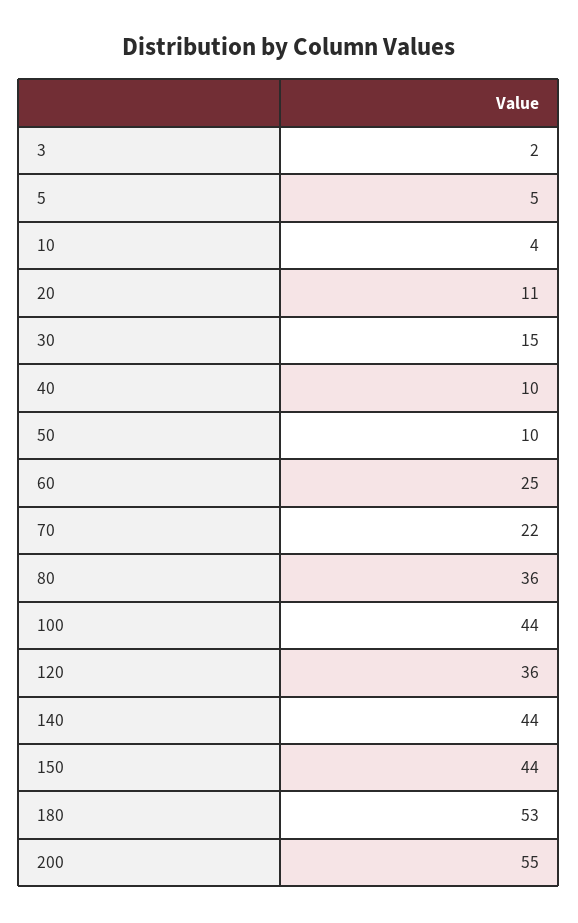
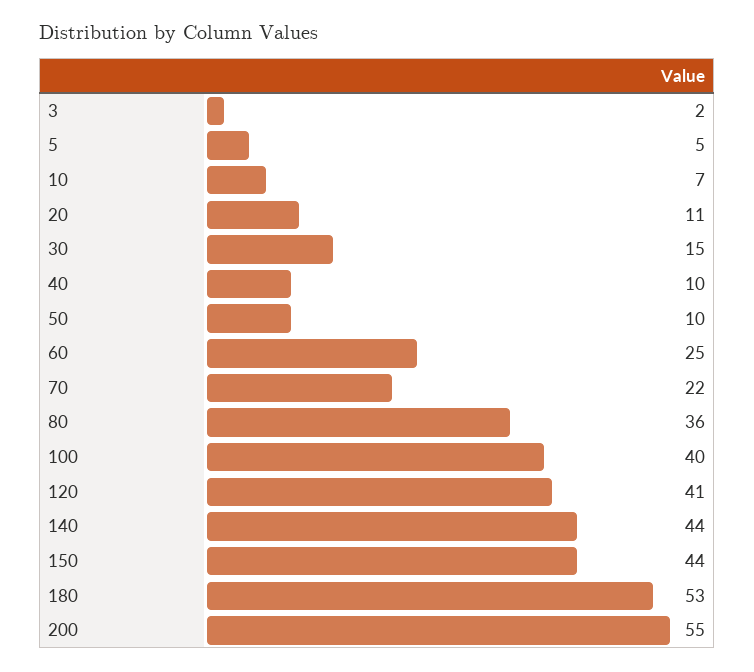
  {
    "3": 2,
    "5": 5,
-   "10": 4,
+   "10": 7,
    "20": 11,
    "30": 15,
    "40": 10,
    "50": 10,
    "60": 25,
    "70": 22,
    "80": 36,
-   "100": 44,
+   "100": 40,
-   "120": 36,
+   "120": 41,
    "140": 44,
    "150": 44,
    "180": 53,
    "200": 55
  }

